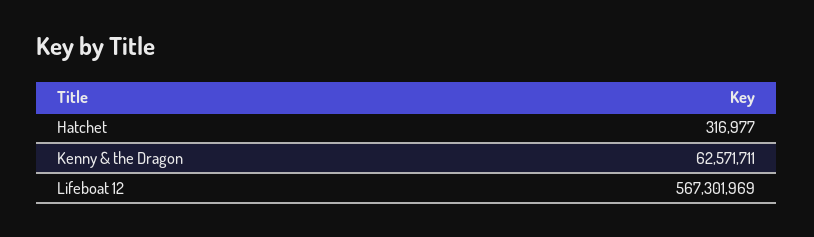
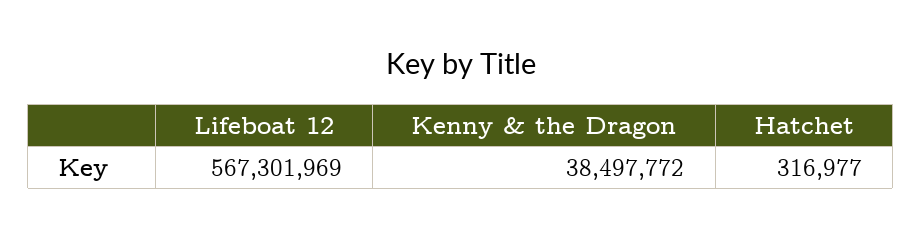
  {
    "Hatchet": 316977,
-   "Kenny & the Dragon": 62571711,
+   "Kenny & the Dragon": 38497772,
    "Lifeboat 12": 567301969
  }

